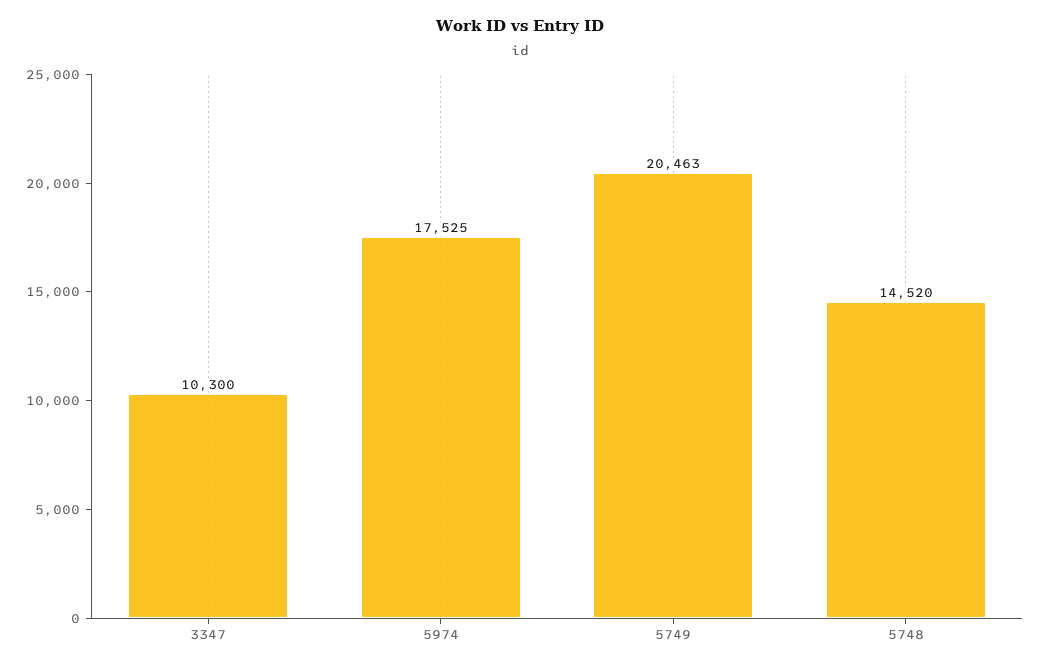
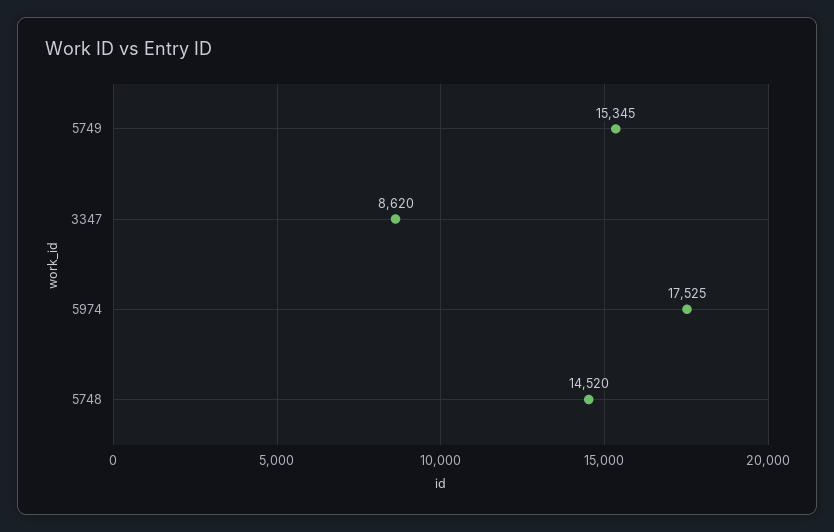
  {
-   "3347": 10300,
+   "3347": 8620,
    "5974": 17525,
-   "5749": 20463,
+   "5749": 15345,
    "5748": 14520
  }

